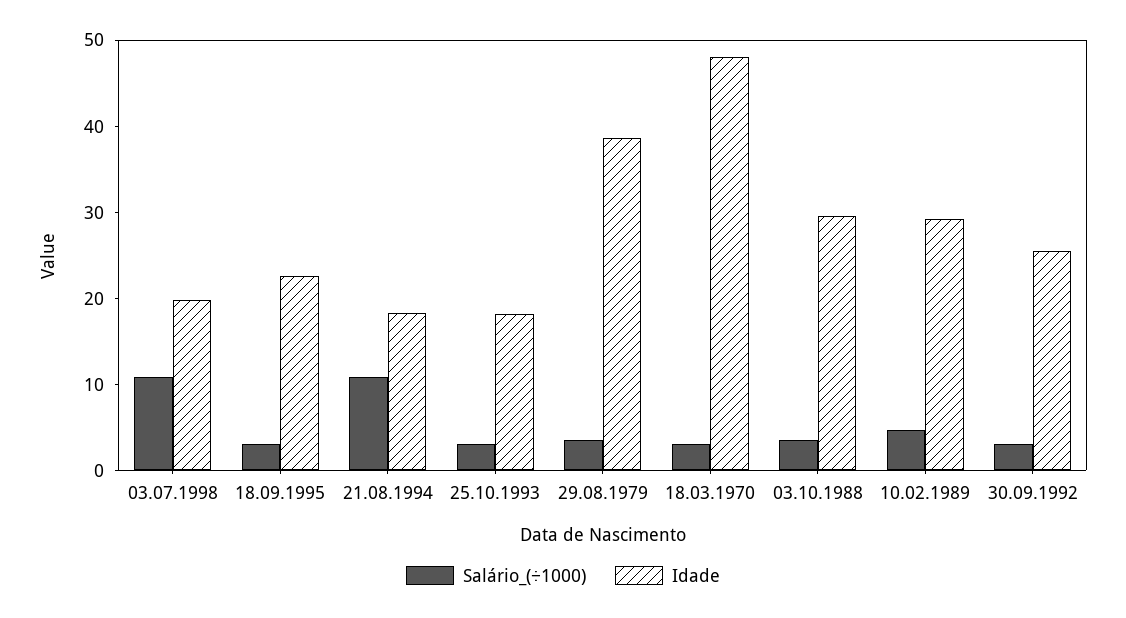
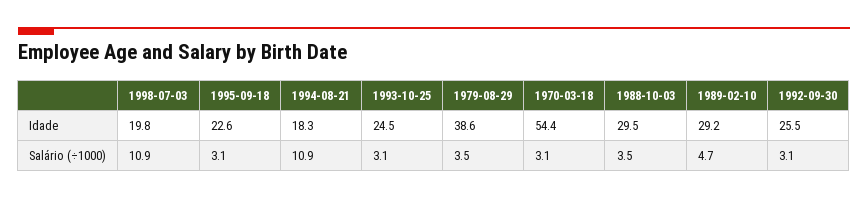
  {
    "Salário_(÷1000)": {
      "03.07.1998": 10.9,
      "18.09.1995": 3.1,
      "21.08.1994": 10.9,
      "25.10.1993": 3.1,
      "29.08.1979": 3.5,
      "18.03.1970": 3.1,
      "03.10.1988": 3.5,
      "10.02.1989": 4.7,
      "30.09.1992": 3.1
    },
    "Idade": {
      "03.07.1998": 19.8,
      "18.09.1995": 22.6,
      "21.08.1994": 18.3,
-     "25.10.1993": 18,
+     "25.10.1993": 24.5,
      "29.08.1979": 38.6,
-     "18.03.1970": 48,
+     "18.03.1970": 54.4,
      "03.10.1988": 29.5,
      "10.02.1989": 29.2,
      "30.09.1992": 25.5
    }
  }

